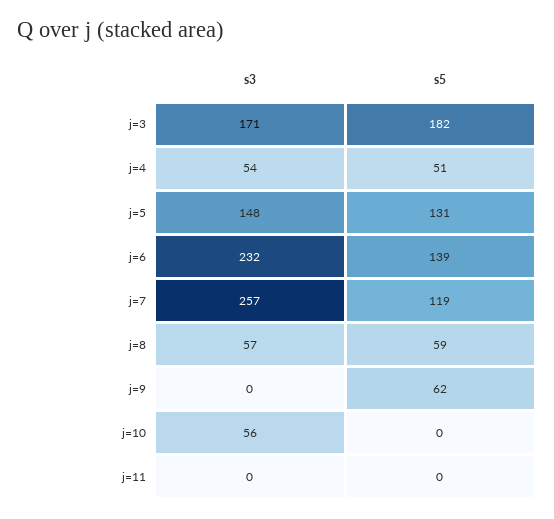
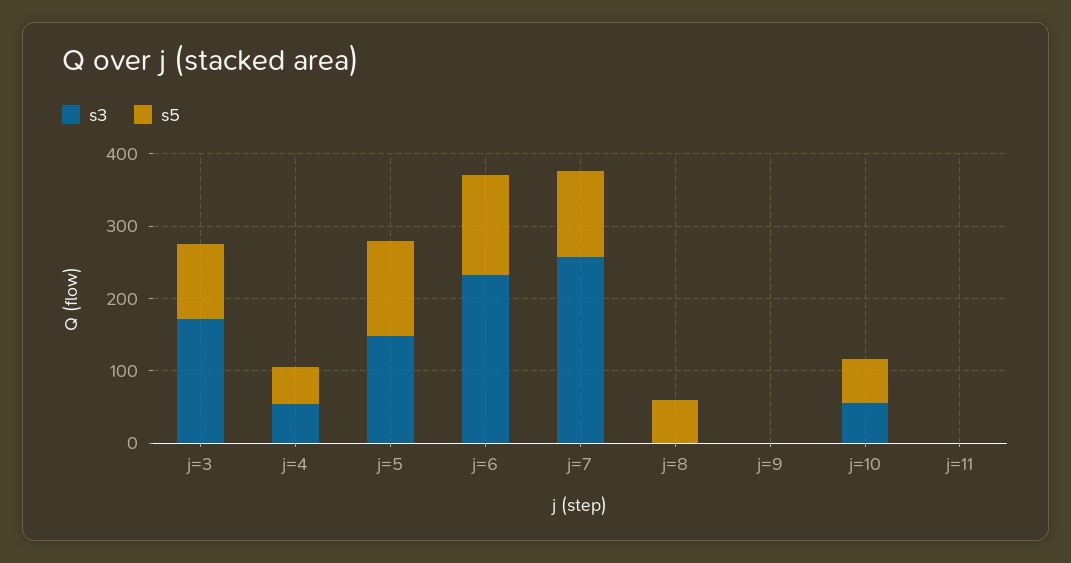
  {
    "s3": {
      "j=3": 171,
      "j=4": 54,
      "j=5": 148,
      "j=6": 232,
      "j=7": 257,
-     "j=8": 57,
+     "j=8": 0,
      "j=9": 0,
      "j=10": 56,
      "j=11": 0
    },
    "s5": {
-     "j=3": 182,
+     "j=3": 100,
      "j=4": 51,
      "j=5": 131,
      "j=6": 139,
      "j=7": 119,
      "j=8": 59,
-     "j=9": 62,
+     "j=9": 0,
-     "j=10": 0,
+     "j=10": 60,
      "j=11": 0
    }
  }

